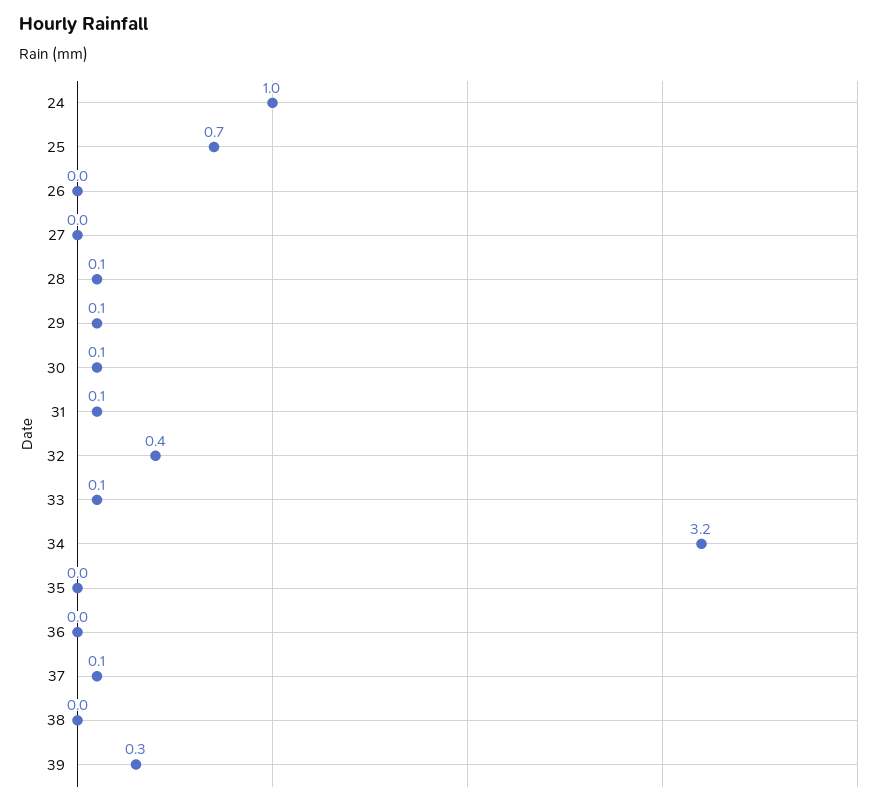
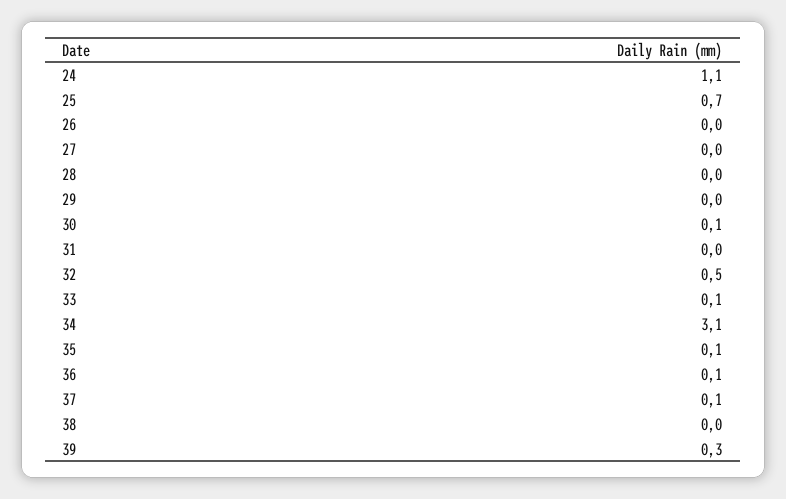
  {
-   "24": 1,
+   "24": 1.1,
    "25": 0.7,
    "26": 0,
    "27": 0,
-   "28": 0.1,
+   "28": 0,
-   "29": 0.1,
+   "29": 0,
    "30": 0.1,
-   "31": 0.1,
+   "31": 0,
-   "32": 0.4,
+   "32": 0.5,
    "33": 0.1,
-   "34": 3.2,
+   "34": 3.1,
-   "35": 0,
+   "35": 0.1,
-   "36": 0,
+   "36": 0.1,
    "37": 0.1,
    "38": 0,
    "39": 0.3
  }

